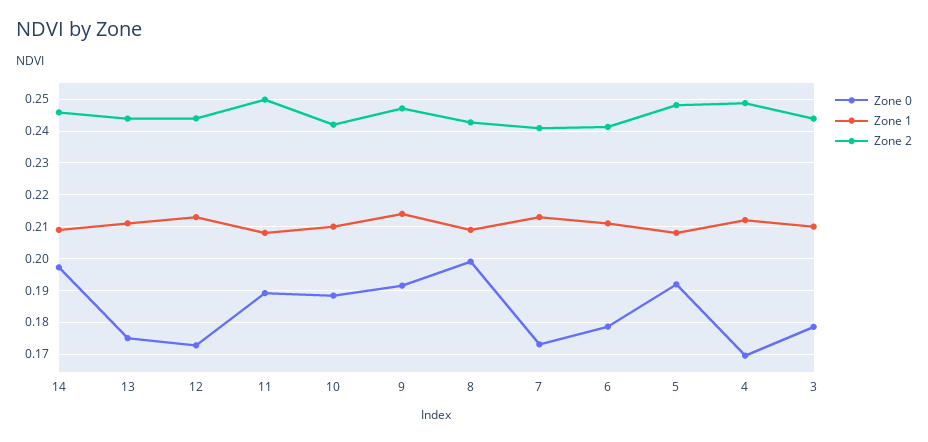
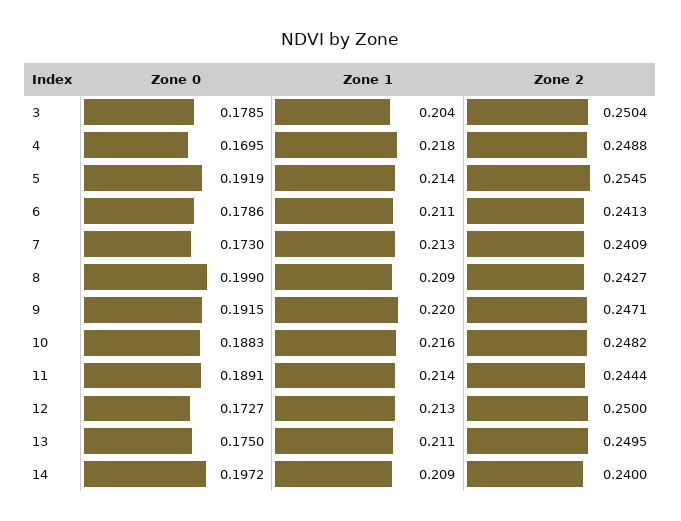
  {
    "Zone 0": {
      "14": 0.1972,
      "13": 0.175,
      "12": 0.1727,
      "11": 0.1891,
      "10": 0.1883,
      "9": 0.1915,
      "8": 0.199,
      "7": 0.173,
      "6": 0.1786,
      "5": 0.1919,
      "4": 0.1695,
      "3": 0.1785
    },
    "Zone 1": {
      "14": 0.209,
      "13": 0.211,
      "12": 0.213,
-     "11": 0.208,
+     "11": 0.214,
-     "10": 0.21,
+     "10": 0.216,
-     "9": 0.214,
+     "9": 0.22,
      "8": 0.209,
      "7": 0.213,
      "6": 0.211,
-     "5": 0.208,
+     "5": 0.214,
-     "4": 0.212,
+     "4": 0.218,
-     "3": 0.21
+     "3": 0.204
    },
    "Zone 2": {
-     "14": 0.246,
+     "14": 0.24,
-     "13": 0.244,
+     "13": 0.2495,
-     "12": 0.244,
+     "12": 0.25,
-     "11": 0.25,
+     "11": 0.2444,
-     "10": 0.242,
+     "10": 0.2482,
      "9": 0.2471,
      "8": 0.2427,
      "7": 0.2409,
      "6": 0.2413,
-     "5": 0.248,
+     "5": 0.2545,
      "4": 0.2488,
-     "3": 0.244
+     "3": 0.2504
    }
  }

